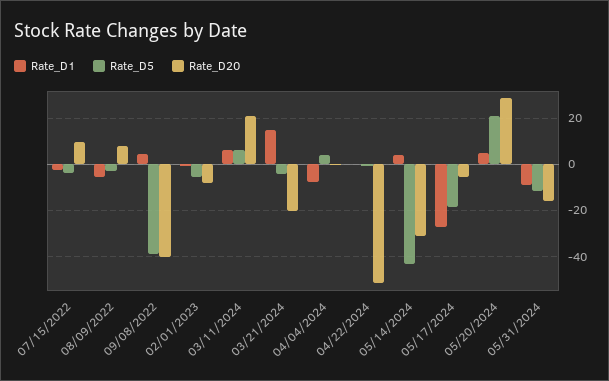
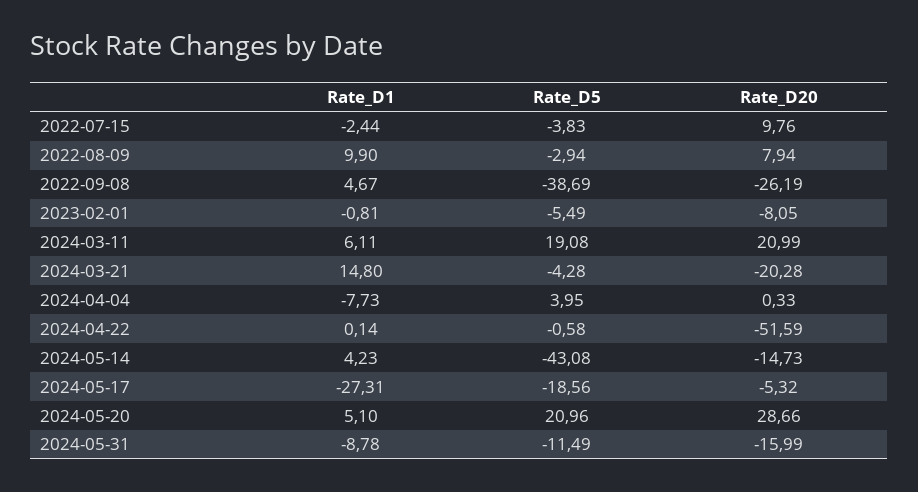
  {
    "Rate_D1": {
      "07/15/2022": -2.44,
-     "08/09/2022": -5,
+     "08/09/2022": 9.9,
      "09/08/2022": 4.67,
      "02/01/2023": -0.81,
      "03/11/2024": 6.11,
      "03/21/2024": 14.8,
      "04/04/2024": -7.73,
      "04/22/2024": 0.14,
      "05/14/2024": 4.23,
      "05/17/2024": -27.31,
      "05/20/2024": 5.1,
      "05/31/2024": -8.78
    },
    "Rate_D5": {
      "07/15/2022": -3.83,
      "08/09/2022": -2.94,
      "09/08/2022": -38.69,
      "02/01/2023": -5.49,
-     "03/11/2024": 5,
+     "03/11/2024": 19.08,
      "03/21/2024": -4.28,
      "04/04/2024": 3.95,
      "04/22/2024": -0.58,
      "05/14/2024": -43.08,
      "05/17/2024": -18.56,
      "05/20/2024": 20.96,
      "05/31/2024": -11.49
    },
    "Rate_D20": {
      "07/15/2022": 9.76,
      "08/09/2022": 7.94,
-     "09/08/2022": -40,
+     "09/08/2022": -26.19,
      "02/01/2023": -8.05,
      "03/11/2024": 20.99,
      "03/21/2024": -20.28,
      "04/04/2024": 0.33,
      "04/22/2024": -51.59,
-     "05/14/2024": -30,
+     "05/14/2024": -14.73,
      "05/17/2024": -5.32,
      "05/20/2024": 28.66,
      "05/31/2024": -15.99
    }
  }

